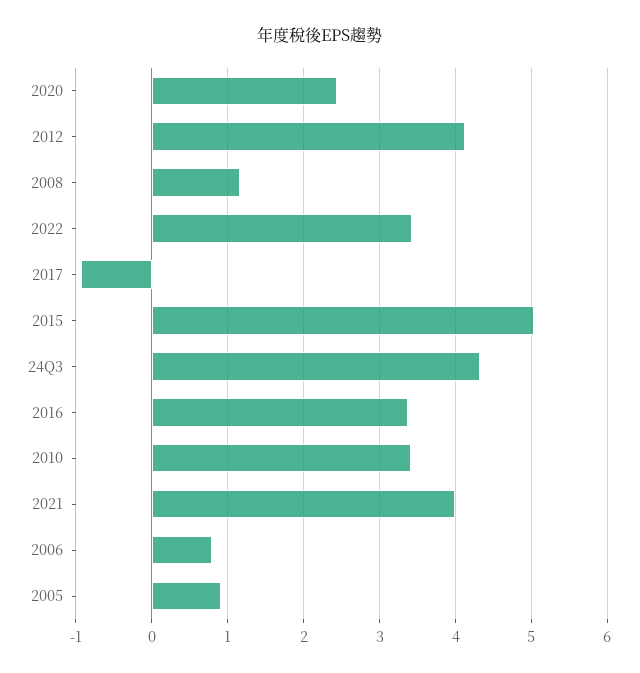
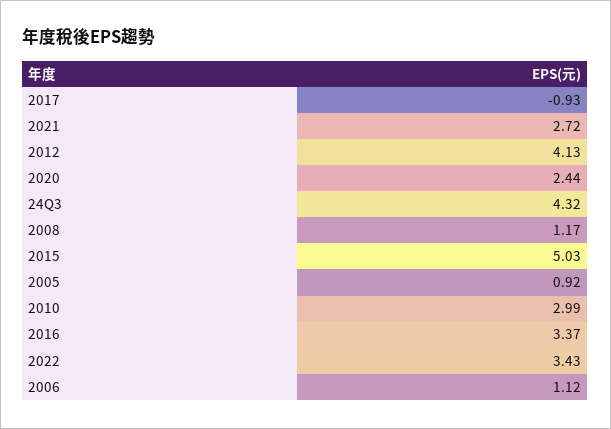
  {
    "2020": 2.44,
    "2012": 4.13,
    "2008": 1.17,
    "2022": 3.43,
    "2017": -0.93,
    "2015": 5.03,
    "24Q3": 4.32,
    "2016": 3.37,
-   "2010": 3.4,
+   "2010": 2.99,
-   "2021": 4,
+   "2021": 2.72,
-   "2006": 0.8,
+   "2006": 1.12,
    "2005": 0.92
  }

